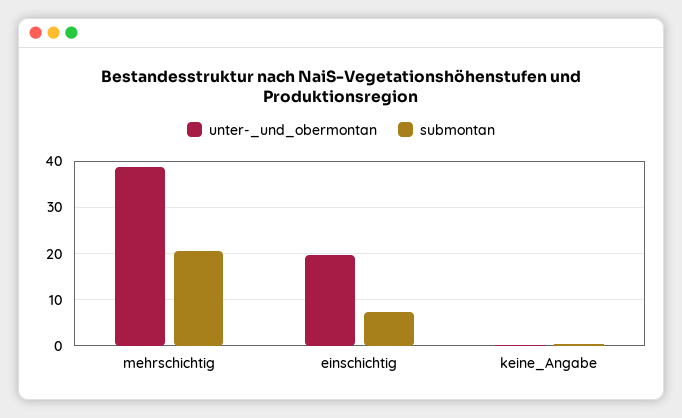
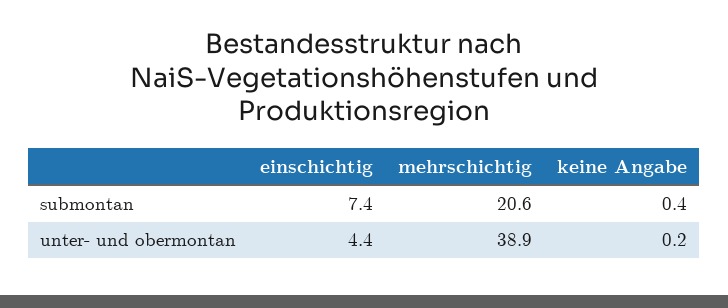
  {
    "unter-_und_obermontan": {
      "mehrschichtig": 38.9,
-     "einschichtig": 20,
+     "einschichtig": 4.4,
      "keine_Angabe": 0.2
    },
    "submontan": {
      "mehrschichtig": 20.6,
      "einschichtig": 7.4,
      "keine_Angabe": 0.4
    }
  }

